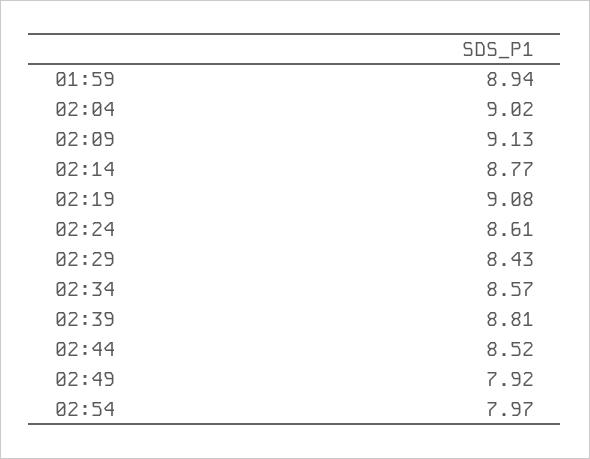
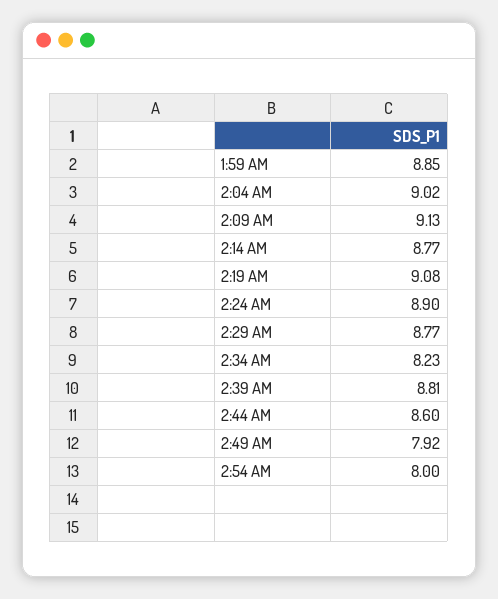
  {
-   "01:59": 8.94,
+   "01:59": 8.85,
    "02:04": 9.02,
    "02:09": 9.13,
    "02:14": 8.77,
    "02:19": 9.08,
-   "02:24": 8.61,
+   "02:24": 8.9,
-   "02:29": 8.43,
+   "02:29": 8.77,
-   "02:34": 8.57,
+   "02:34": 8.23,
    "02:39": 8.81,
-   "02:44": 8.52,
+   "02:44": 8.6,
    "02:49": 7.92,
-   "02:54": 7.97
+   "02:54": 8
  }

